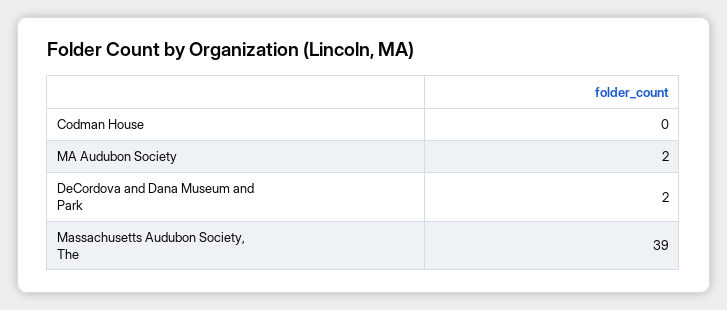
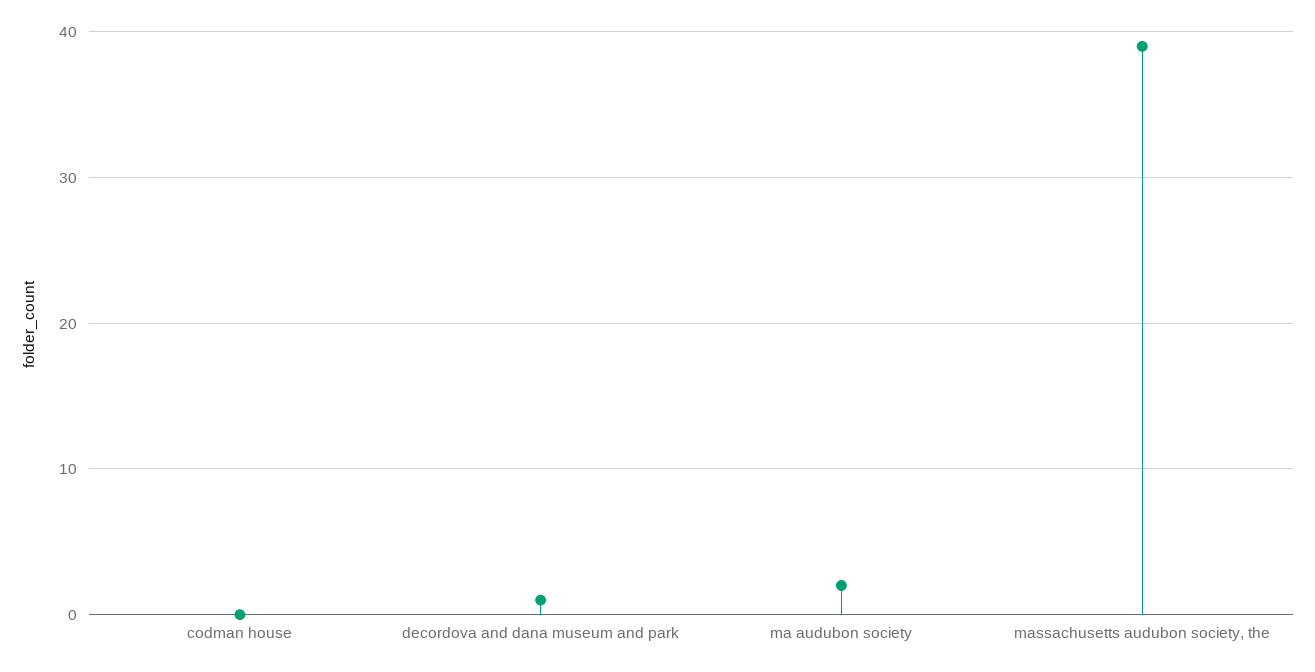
  {
    "Codman House": 0,
    "MA Audubon Society": 2,
-   "DeCordova and Dana Museum and Park": 2,
+   "DeCordova and Dana Museum and Park": 1,
    "Massachusetts Audubon Society, The": 39
  }

